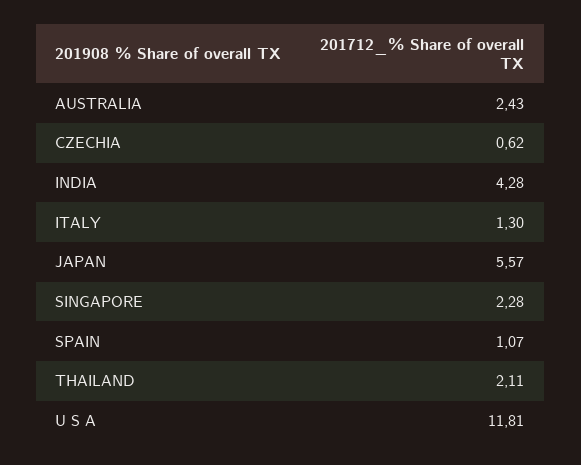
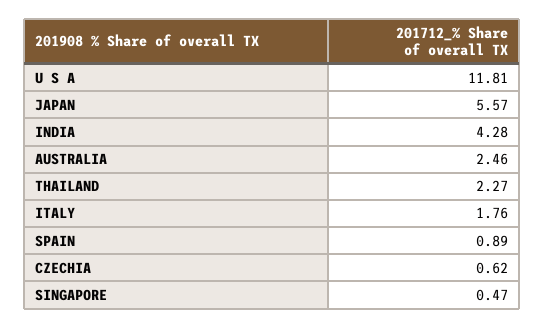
  {
-   "AUSTRALIA": 2.43,
+   "AUSTRALIA": 2.46,
    "CZECHIA": 0.62,
    "INDIA": 4.28,
-   "ITALY": 1.3,
+   "ITALY": 1.76,
    "JAPAN": 5.57,
-   "SINGAPORE": 2.28,
+   "SINGAPORE": 0.47,
-   "SPAIN": 1.07,
+   "SPAIN": 0.89,
-   "THAILAND": 2.11,
+   "THAILAND": 2.27,
    "U S A": 11.81
  }

